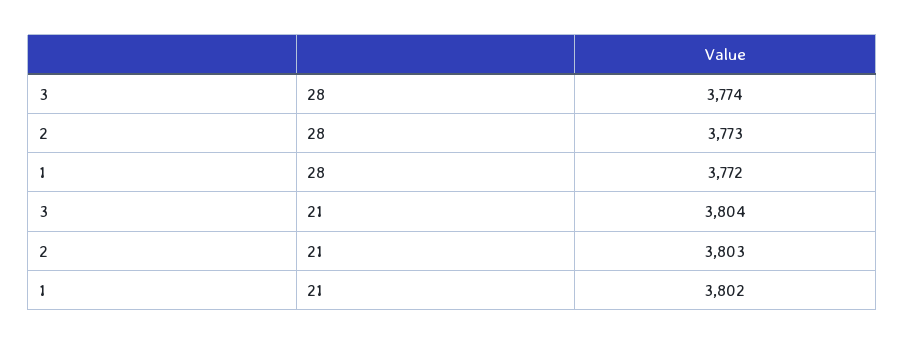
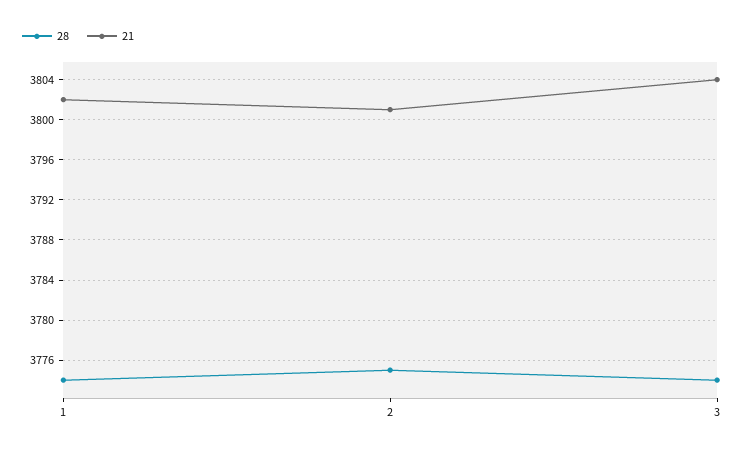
  {
    "28": {
      "3": 3774,
-     "2": 3773,
+     "2": 3775,
-     "1": 3772
+     "1": 3774
    },
    "21": {
      "3": 3804,
-     "2": 3803,
+     "2": 3801,
      "1": 3802
    }
  }

